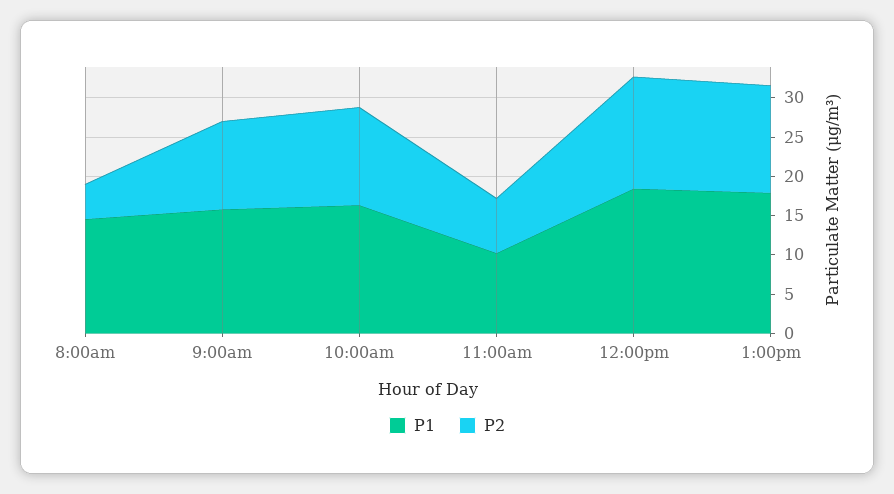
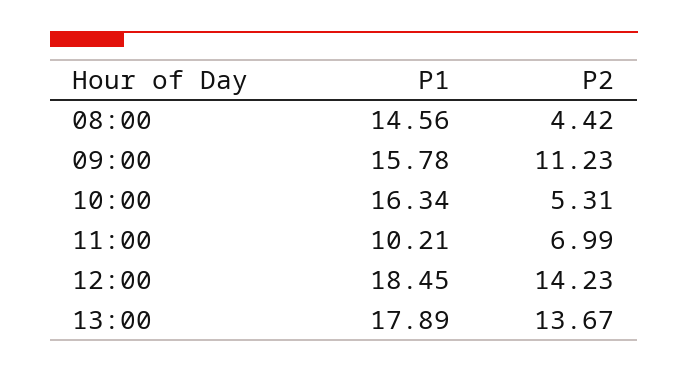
  {
    "P1": {
      "8:00am": 14.56,
      "9:00am": 15.78,
      "10:00am": 16.34,
      "11:00am": 10.21,
      "12:00pm": 18.45,
      "1:00pm": 17.89
    },
    "P2": {
      "8:00am": 4.42,
      "9:00am": 11.23,
-     "10:00am": 12.5,
+     "10:00am": 5.31,
      "11:00am": 6.99,
      "12:00pm": 14.23,
      "1:00pm": 13.67
    }
  }

